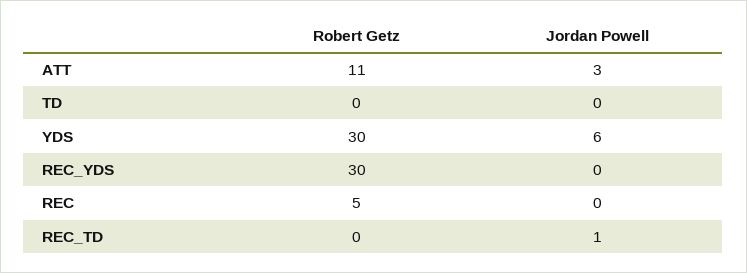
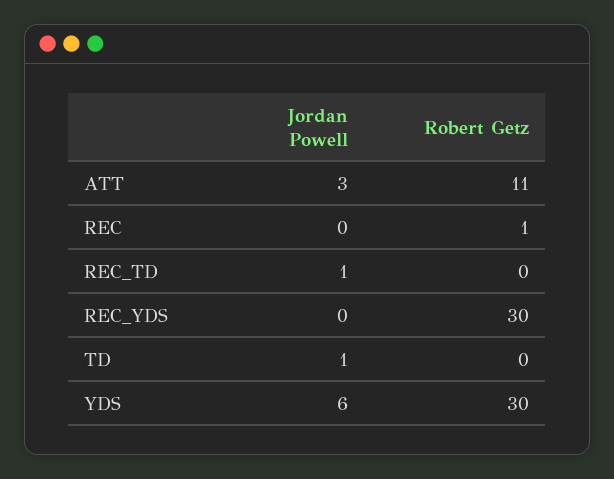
  {
    "Robert Getz": {
      "ATT": 11,
      "TD": 0,
      "YDS": 30,
      "REC_YDS": 30,
-     "REC": 5,
+     "REC": 1,
      "REC_TD": 0
    },
    "Jordan Powell": {
      "ATT": 3,
-     "TD": 0,
+     "TD": 1,
      "YDS": 6,
      "REC_YDS": 0,
      "REC": 0,
      "REC_TD": 1
    }
  }

